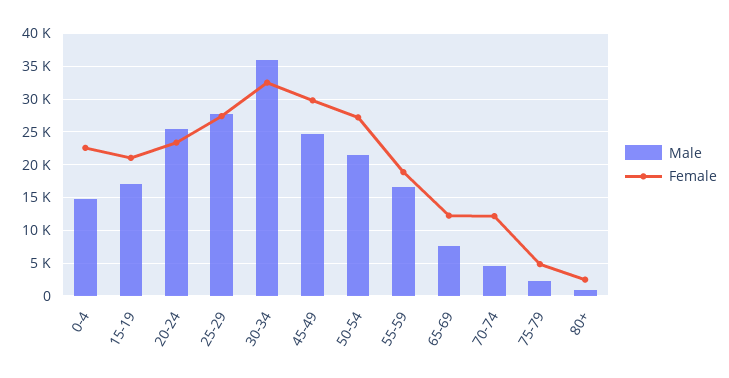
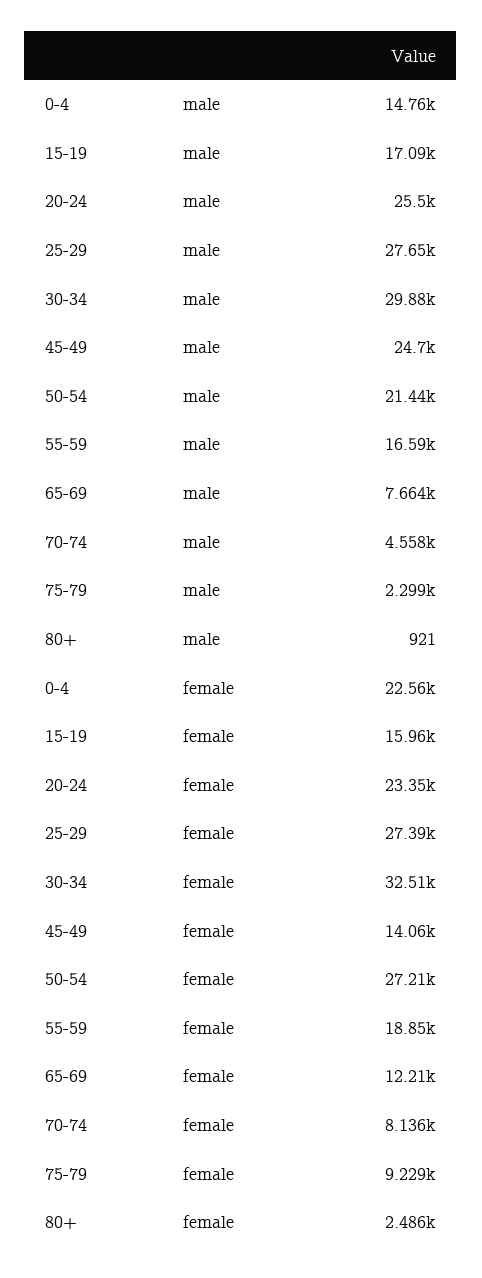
  {
    "Male": {
      "0-4": 14760,
      "15-19": 17090,
      "20-24": 25500,
      "25-29": 27650,
-     "30-34": 36000,
+     "30-34": 29880,
      "45-49": 24700,
      "50-54": 21440,
      "55-59": 16590,
      "65-69": 7664,
      "70-74": 4558,
      "75-79": 2299,
      "80+": 921
    },
    "Female": {
      "0-4": 22560,
-     "15-19": 21000,
+     "15-19": 15960,
      "20-24": 23350,
      "25-29": 27390,
      "30-34": 32510,
-     "45-49": 30000,
+     "45-49": 14060,
      "50-54": 27210,
      "55-59": 18850,
      "65-69": 12210,
-     "70-74": 12000,
+     "70-74": 8136,
-     "75-79": 5000,
+     "75-79": 9229,
      "80+": 2486
    }
  }

